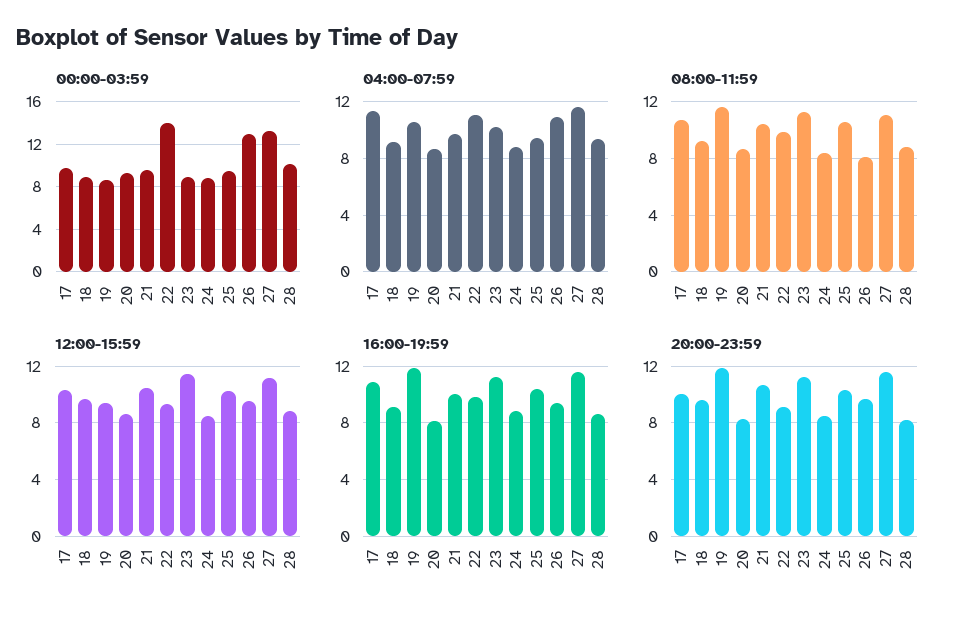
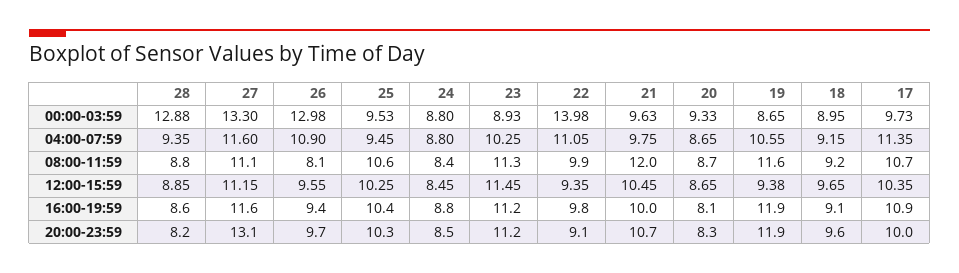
  {
    "00:00-03:59": {
      "17": 9.73,
      "18": 8.95,
      "19": 8.65,
      "20": 9.33,
      "21": 9.63,
      "22": 13.98,
      "23": 8.93,
      "24": 8.8,
      "25": 9.53,
      "26": 12.98,
      "27": 13.3,
-     "28": 10
+     "28": 12.88
    },
    "04:00-07:59": {
      "17": 11.35,
      "18": 9.15,
      "19": 10.55,
      "20": 8.65,
      "21": 9.75,
      "22": 11.05,
      "23": 10.25,
      "24": 8.8,
      "25": 9.45,
      "26": 10.9,
      "27": 11.6,
      "28": 9.35
    },
    "08:00-11:59": {
      "17": 10.7,
      "18": 9.2,
      "19": 11.6,
      "20": 8.7,
-     "21": 10.5,
+     "21": 12,
      "22": 9.9,
      "23": 11.3,
      "24": 8.4,
      "25": 10.6,
      "26": 8.1,
      "27": 11.1,
      "28": 8.8
    },
    "12:00-15:59": {
      "17": 10.35,
      "18": 9.65,
      "19": 9.38,
      "20": 8.65,
      "21": 10.45,
      "22": 9.35,
      "23": 11.45,
      "24": 8.45,
      "25": 10.25,
      "26": 9.55,
      "27": 11.15,
      "28": 8.85
    },
    "16:00-19:59": {
      "17": 10.9,
      "18": 9.1,
      "19": 11.9,
      "20": 8.1,
      "21": 10,
      "22": 9.8,
      "23": 11.2,
      "24": 8.8,
      "25": 10.4,
      "26": 9.4,
      "27": 11.6,
      "28": 8.6
    },
    "20:00-23:59": {
      "17": 10,
      "18": 9.6,
      "19": 11.9,
      "20": 8.3,
      "21": 10.7,
      "22": 9.1,
      "23": 11.2,
      "24": 8.5,
      "25": 10.3,
      "26": 9.7,
-     "27": 11.5,
+     "27": 13.1,
      "28": 8.2
    }
  }

